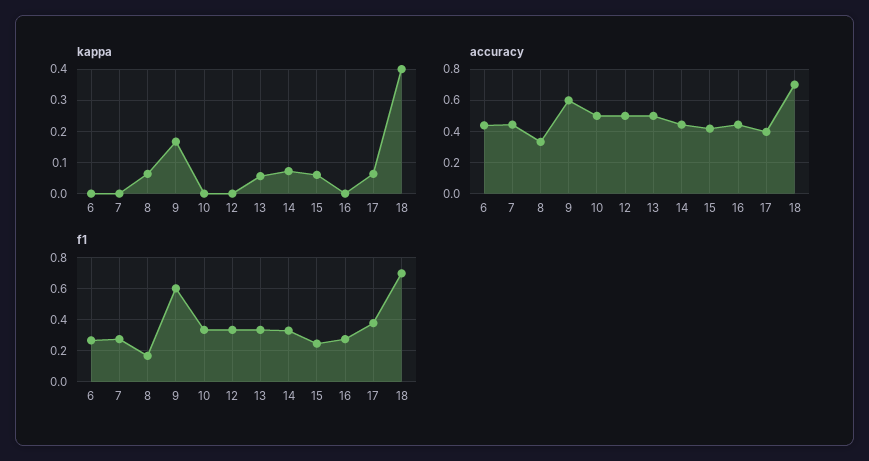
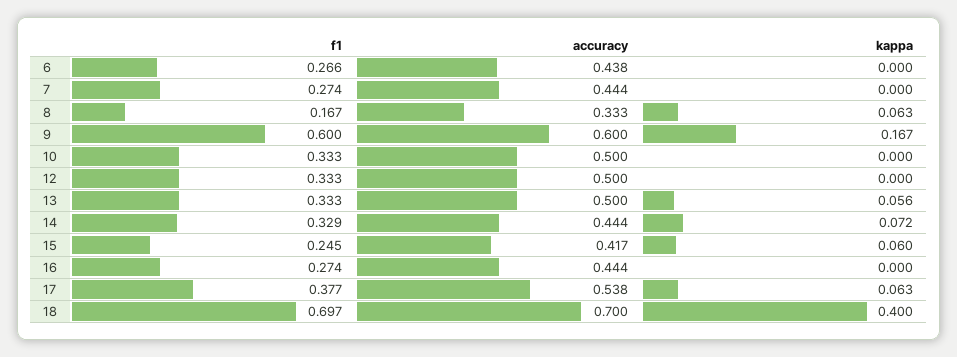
  {
    "kappa": {
      "6": 0,
      "7": 0,
      "8": 0.063,
      "9": 0.167,
      "10": 0,
      "12": 0,
      "13": 0.056,
      "14": 0.072,
      "15": 0.06,
      "16": 0,
      "17": 0.063,
      "18": 0.4
    },
    "accuracy": {
      "6": 0.438,
      "7": 0.444,
      "8": 0.333,
      "9": 0.6,
      "10": 0.5,
      "12": 0.5,
      "13": 0.5,
      "14": 0.444,
      "15": 0.417,
      "16": 0.444,
-     "17": 0.4,
+     "17": 0.538,
      "18": 0.7
    },
    "f1": {
      "6": 0.266,
      "7": 0.274,
      "8": 0.167,
      "9": 0.6,
      "10": 0.333,
      "12": 0.333,
      "13": 0.333,
      "14": 0.329,
      "15": 0.245,
      "16": 0.274,
      "17": 0.377,
      "18": 0.697
    }
  }

